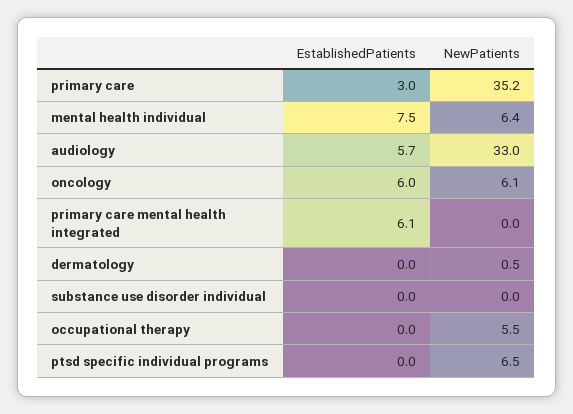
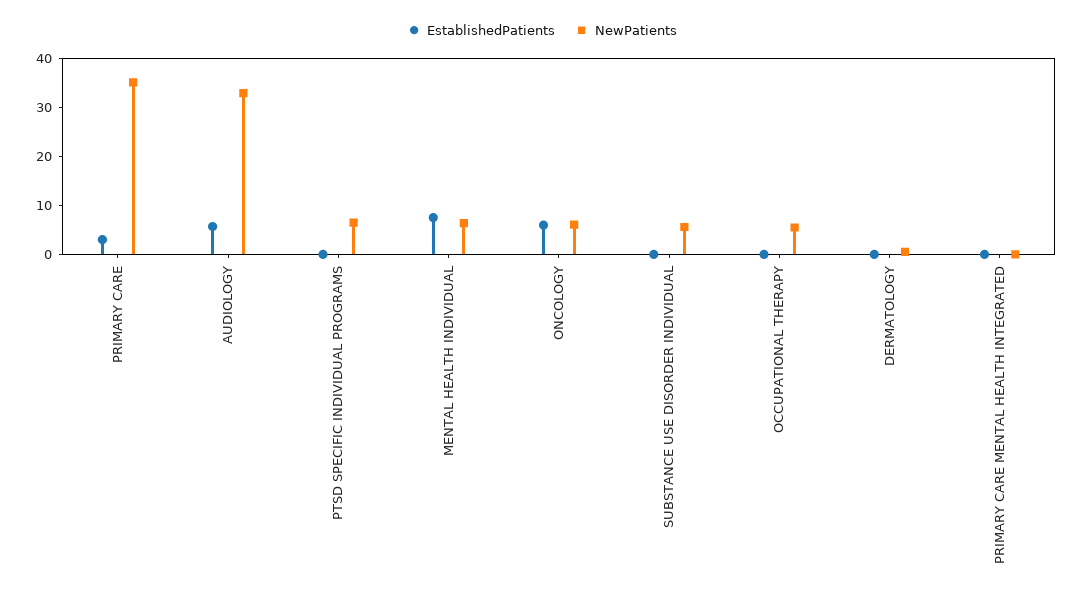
  {
    "EstablishedPatients": {
      "primary care": 3,
      "mental health individual": 7.5,
      "audiology": 5.7,
      "oncology": 6,
-     "primary care mental health integrated": 6.1,
+     "primary care mental health integrated": 0,
      "dermatology": 0,
      "substance use disorder individual": 0,
      "occupational therapy": 0,
      "ptsd specific individual programs": 0
    },
    "NewPatients": {
      "primary care": 35.2,
      "mental health individual": 6.4,
      "audiology": 33,
      "oncology": 6.1,
      "primary care mental health integrated": 0,
      "dermatology": 0.5,
-     "substance use disorder individual": 0,
+     "substance use disorder individual": 6,
      "occupational therapy": 5.5,
      "ptsd specific individual programs": 6.5
    }
  }

